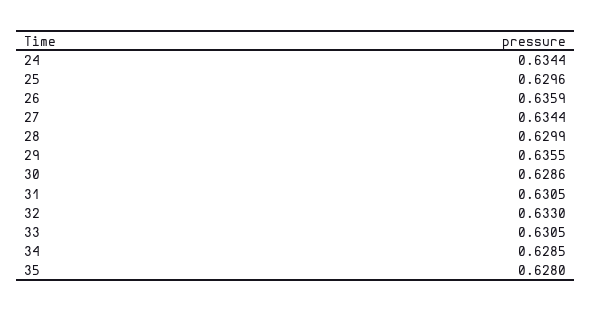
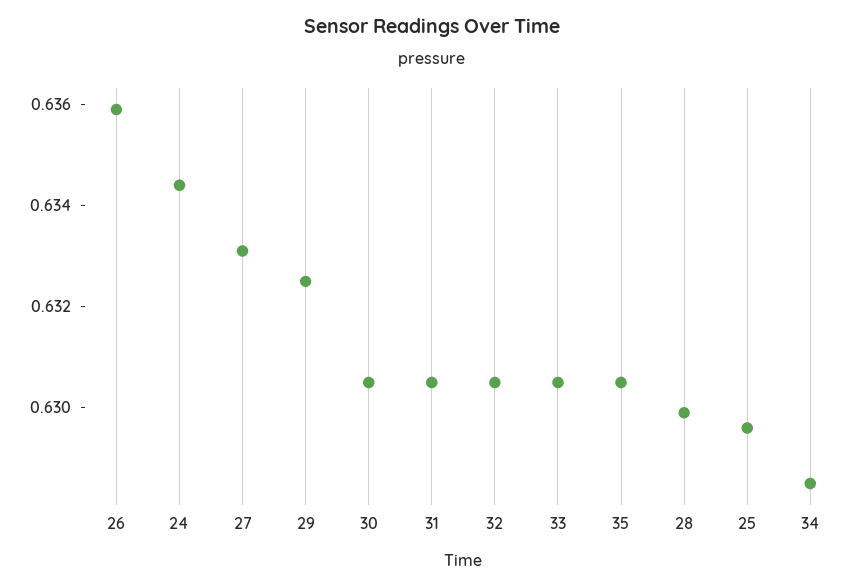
  {
    "24": 0.6344,
    "25": 0.6296,
    "26": 0.6359,
-   "27": 0.6344,
+   "27": 0.633,
    "28": 0.6299,
-   "29": 0.6355,
+   "29": 0.6325,
-   "30": 0.6286,
+   "30": 0.6305,
    "31": 0.6305,
-   "32": 0.633,
+   "32": 0.6305,
    "33": 0.6305,
    "34": 0.6285,
-   "35": 0.628
+   "35": 0.6305
  }

